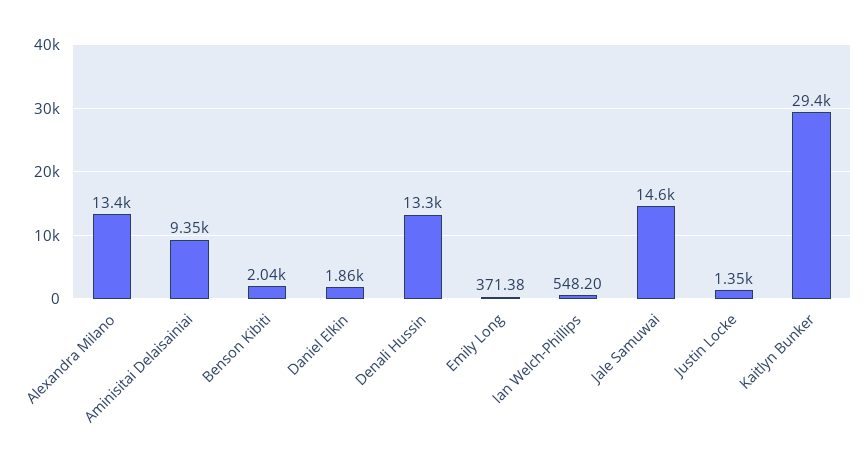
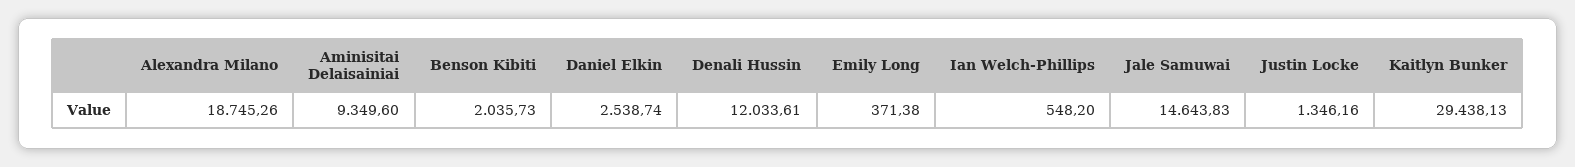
  {
-   "Alexandra Milano": 13400,
+   "Alexandra Milano": 18745.26,
    "Aminisitai Delaisainiai": 9349.6,
    "Benson Kibiti": 2035.73,
-   "Daniel Elkin": 1860,
+   "Daniel Elkin": 2538.74,
-   "Denali Hussin": 13300,
+   "Denali Hussin": 12033.61,
    "Emily Long": 371.38,
    "Ian Welch-Phillips": 548.2,
    "Jale Samuwai": 14643.83,
    "Justin Locke": 1346.16,
    "Kaitlyn Bunker": 29438.13
  }

